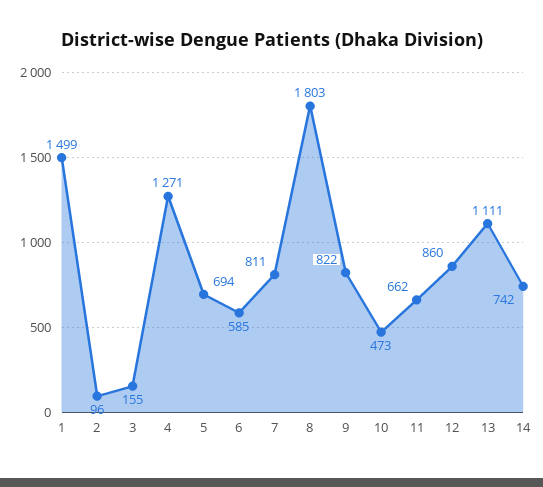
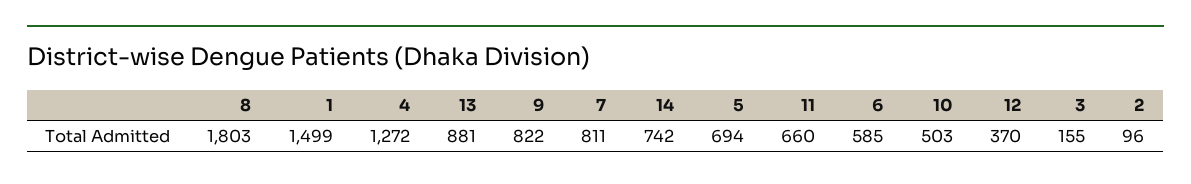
  {
    "1": 1499,
    "2": 96,
    "3": 155,
-   "4": 1271,
+   "4": 1272,
    "5": 694,
    "6": 585,
    "7": 811,
    "8": 1803,
    "9": 822,
-   "10": 473,
+   "10": 503,
-   "11": 662,
+   "11": 660,
-   "12": 860,
+   "12": 370,
-   "13": 1111,
+   "13": 881,
    "14": 742
  }

